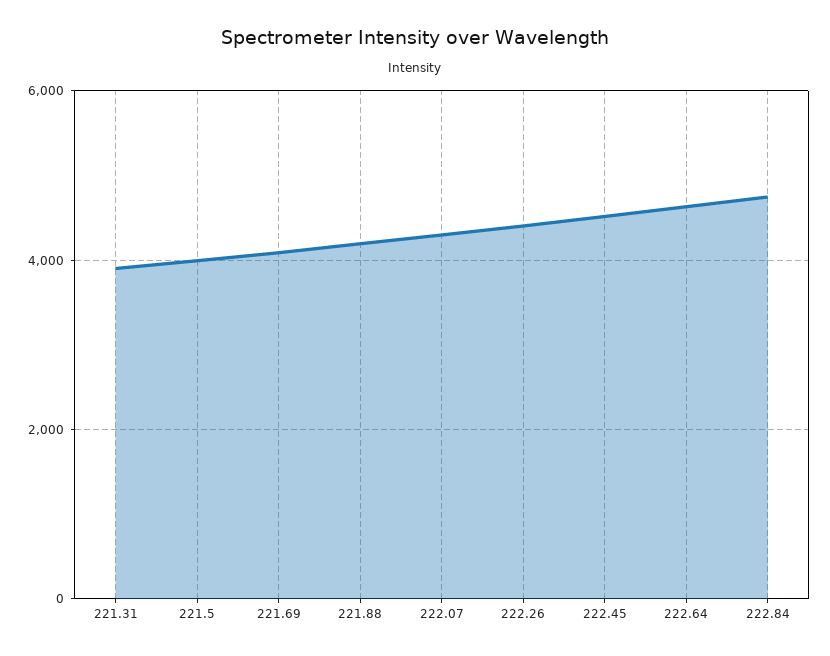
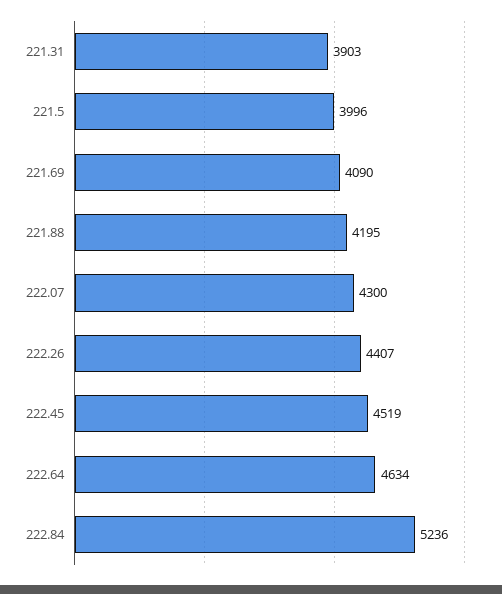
  {
    "221.31": 3903,
    "221.5": 3996,
    "221.69": 4090,
    "221.88": 4195,
    "222.07": 4300,
    "222.26": 4407,
    "222.45": 4519,
    "222.64": 4634,
-   "222.84": 4800
+   "222.84": 5236
  }

